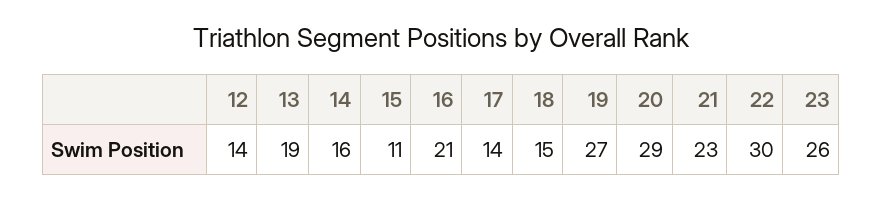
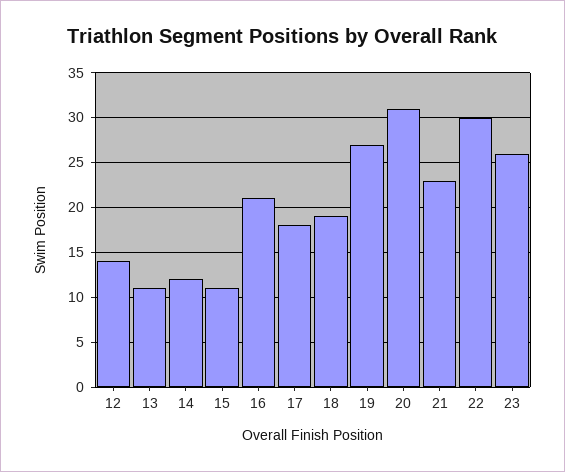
  {
    "12": 14,
-   "13": 19,
+   "13": 11,
-   "14": 16,
+   "14": 12,
    "15": 11,
    "16": 21,
-   "17": 14,
+   "17": 18,
-   "18": 15,
+   "18": 19,
    "19": 27,
-   "20": 29,
+   "20": 31,
    "21": 23,
    "22": 30,
    "23": 26
  }

